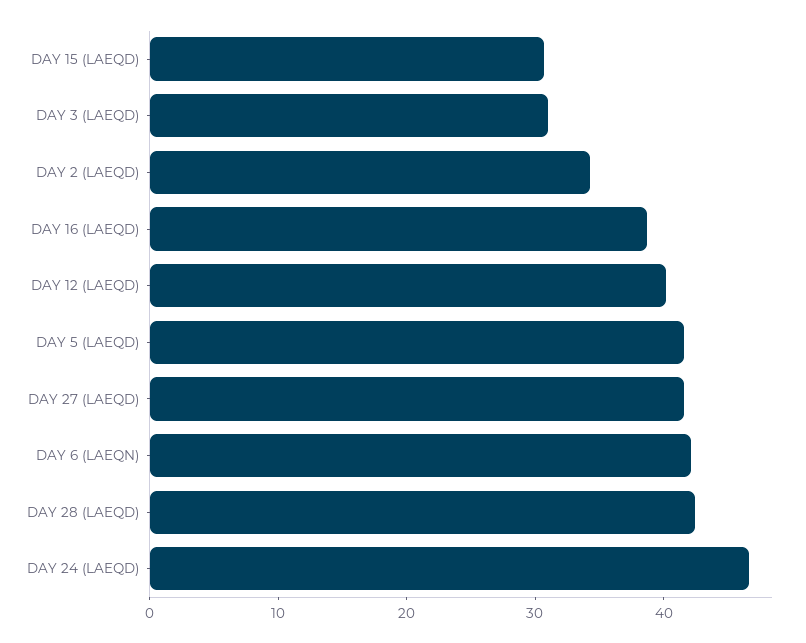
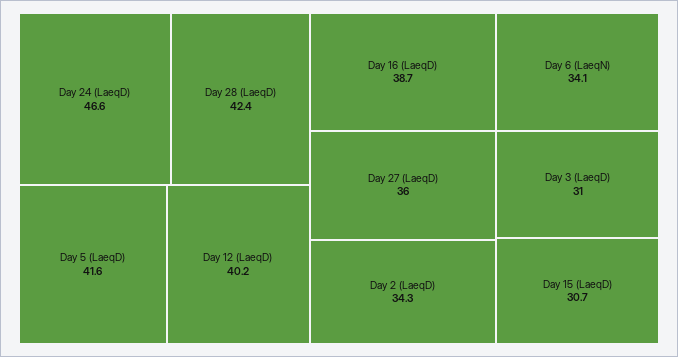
  {
    "DAY 15 (LAEQD)": 30.7,
    "DAY 3 (LAEQD)": 31,
    "DAY 2 (LAEQD)": 34.3,
    "DAY 16 (LAEQD)": 38.7,
    "DAY 12 (LAEQD)": 40.2,
    "DAY 5 (LAEQD)": 41.6,
-   "DAY 27 (LAEQD)": 42,
+   "DAY 27 (LAEQD)": 36,
-   "DAY 6 (LAEQN)": 42,
+   "DAY 6 (LAEQN)": 34.1,
    "DAY 28 (LAEQD)": 42.4,
    "DAY 24 (LAEQD)": 46.6
  }

